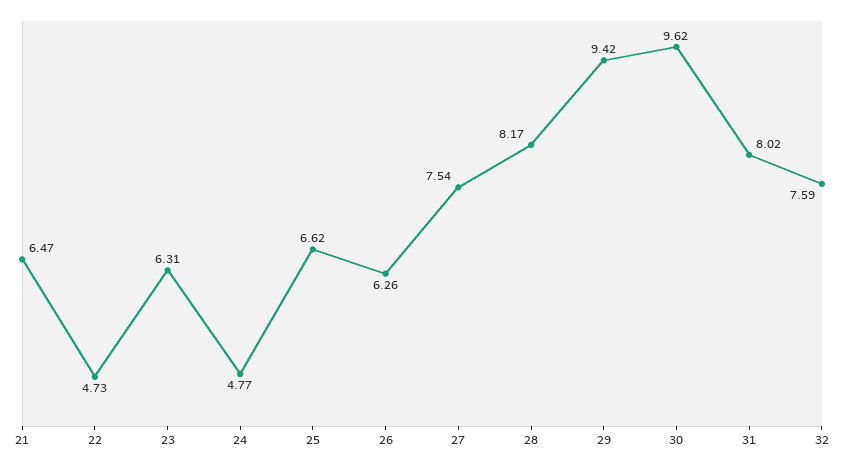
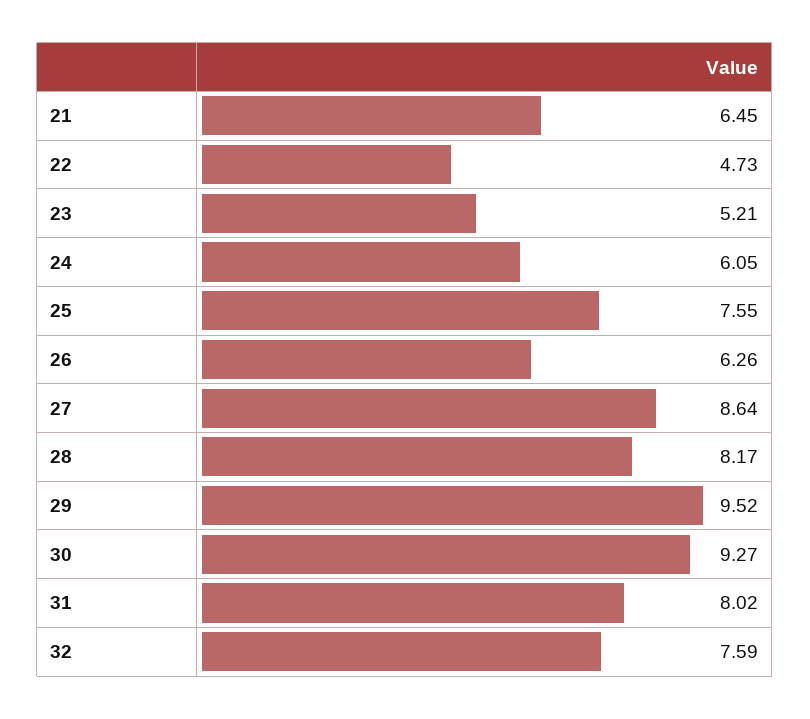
  {
-   "21": 6.47,
+   "21": 6.45,
    "22": 4.73,
-   "23": 6.31,
+   "23": 5.21,
-   "24": 4.77,
+   "24": 6.05,
-   "25": 6.62,
+   "25": 7.55,
    "26": 6.26,
-   "27": 7.54,
+   "27": 8.64,
    "28": 8.17,
-   "29": 9.42,
+   "29": 9.52,
-   "30": 9.62,
+   "30": 9.27,
    "31": 8.02,
    "32": 7.59
  }

